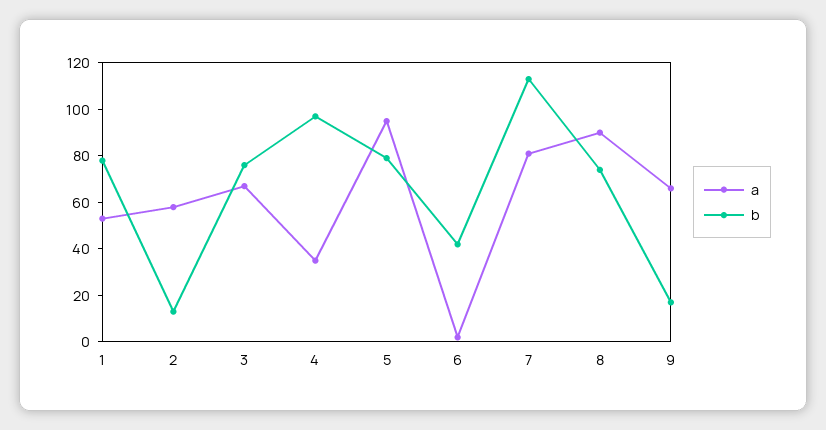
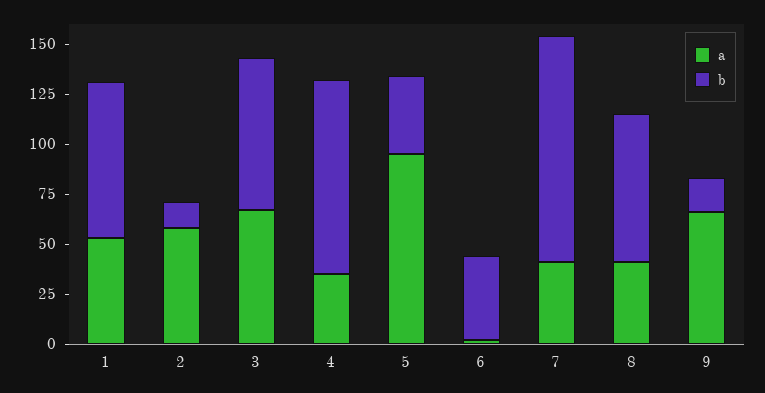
  {
    "a": {
      "1": 55,
      "2": 60,
      "3": 65,
      "4": 35,
      "5": 95,
      "6": 0,
-     "7": 80,
+     "7": 40,
-     "8": 90,
+     "8": 40,
      "9": 65
    },
    "b": {
      "1": 80,
      "2": 15,
      "3": 75,
      "4": 95,
-     "5": 80,
+     "5": 40,
      "6": 40,
      "7": 115,
      "8": 75,
      "9": 15
    }
  }

